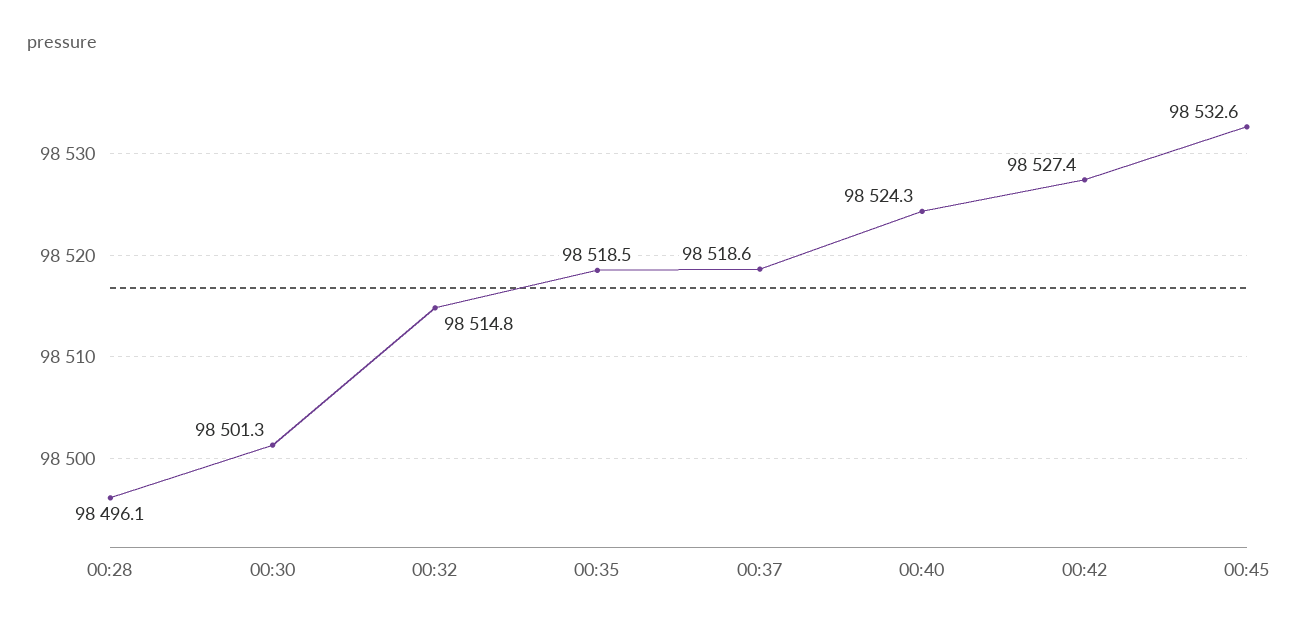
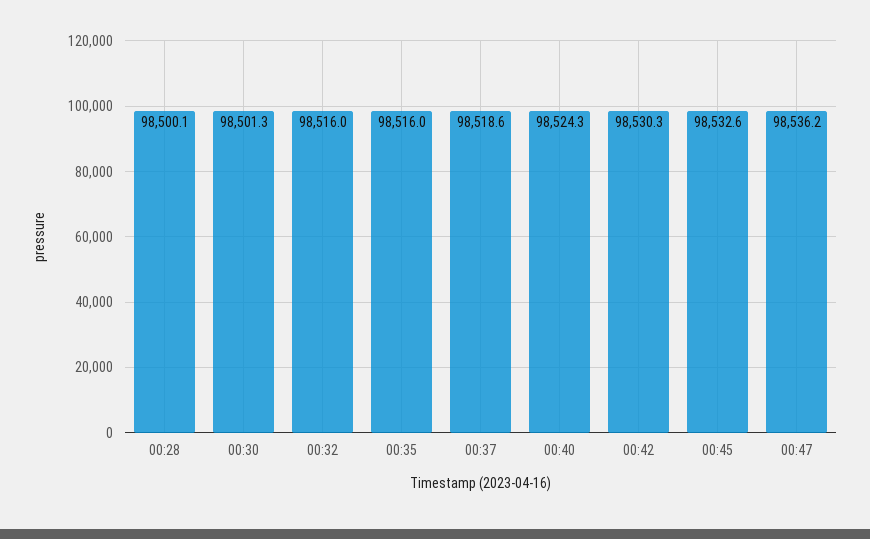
  {
-   "00:28": 98496.1,
+   "00:28": 98500.1,
    "00:30": 98501.3,
-   "00:32": 98514.8,
+   "00:32": 98516,
-   "00:35": 98518.5,
+   "00:35": 98516,
    "00:37": 98518.6,
    "00:40": 98524.3,
-   "00:42": 98527.4,
+   "00:42": 98530.3,
-   "00:45": 98532.6
+   "00:45": 98532.6,
+   "00:47": 98536.2
  }

